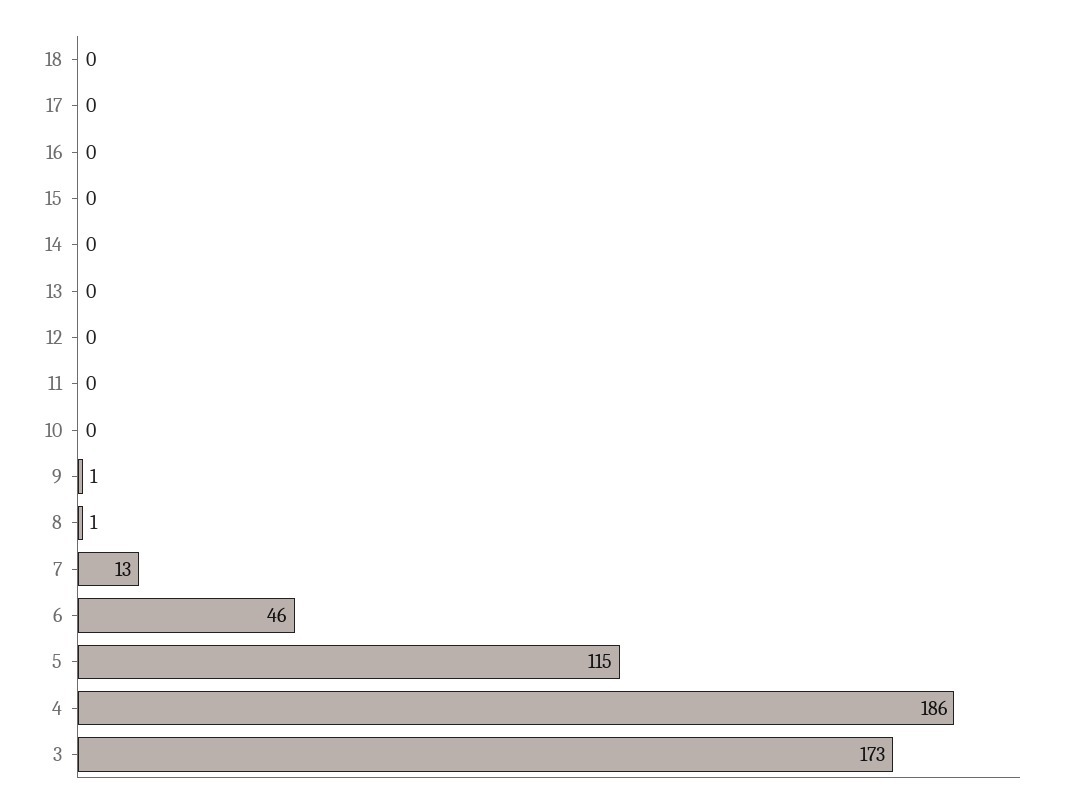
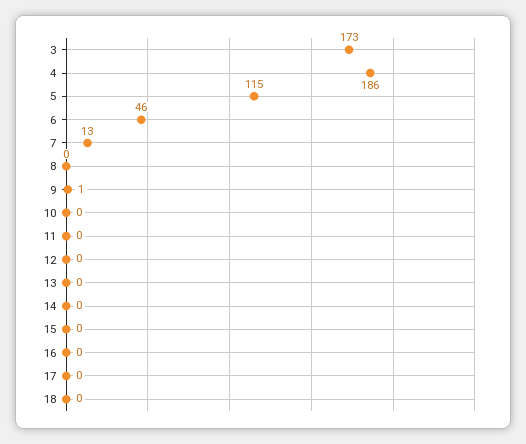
  {
    "18": 0,
    "17": 0,
    "16": 0,
    "15": 0,
    "14": 0,
    "13": 0,
    "12": 0,
    "11": 0,
    "10": 0,
    "9": 1,
-   "8": 1,
+   "8": 0,
    "7": 13,
    "6": 46,
    "5": 115,
    "4": 186,
    "3": 173
  }

